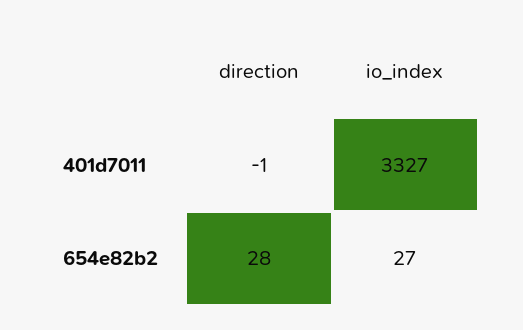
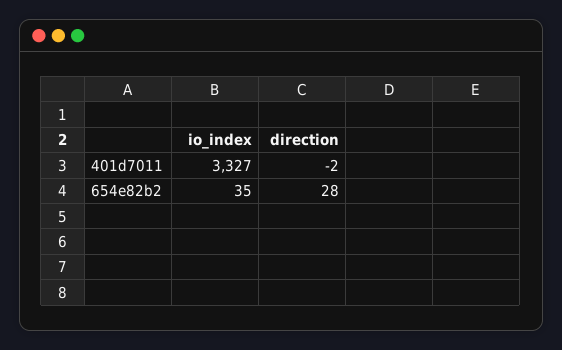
  {
    "direction": {
-     "401d7011": -1,
+     "401d7011": -2,
      "654e82b2": 28
    },
    "io_index": {
      "401d7011": 3327,
-     "654e82b2": 27
+     "654e82b2": 35
    }
  }

